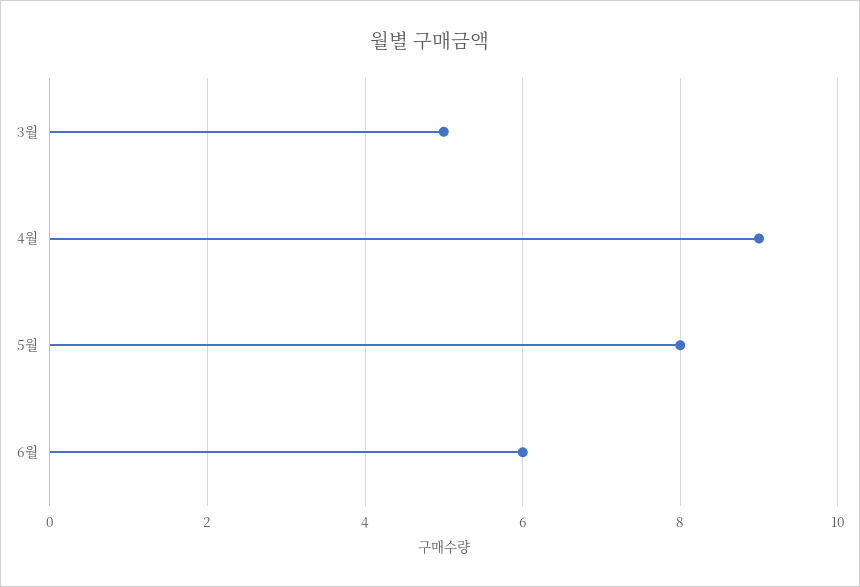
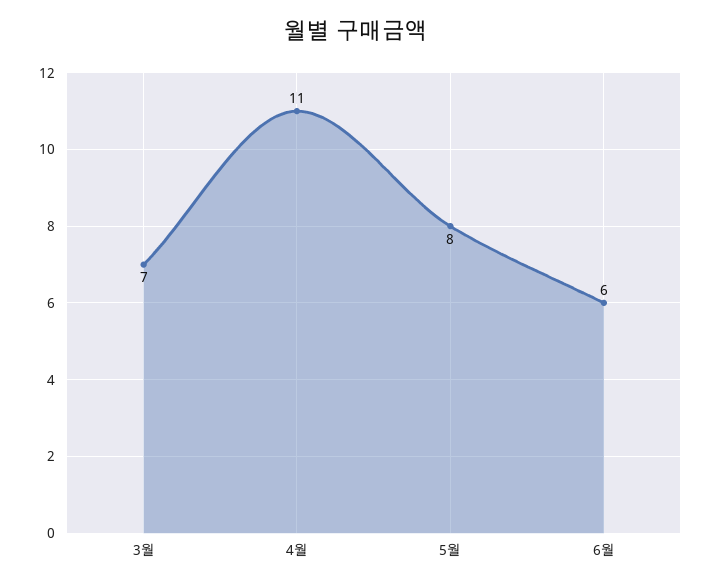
  {
-   "3월": 5,
+   "3월": 7,
-   "4월": 9,
+   "4월": 11,
    "5월": 8,
    "6월": 6
  }

